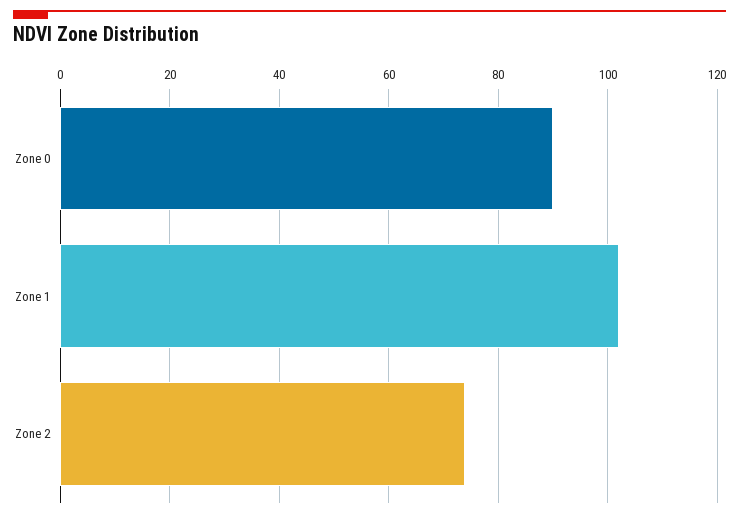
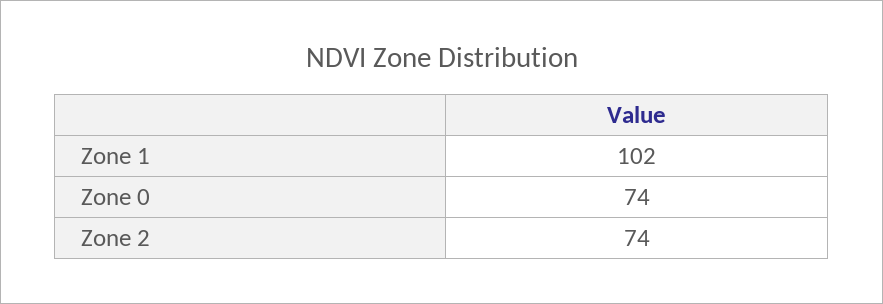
  {
-   "Zone 0": 90,
+   "Zone 0": 74,
    "Zone 1": 102,
    "Zone 2": 74
  }

